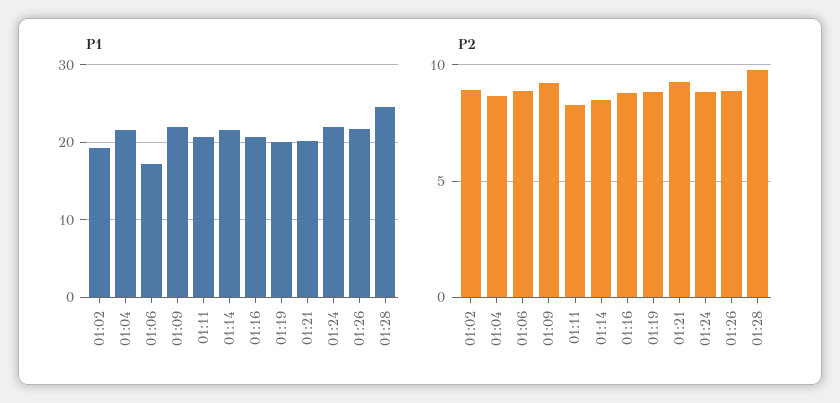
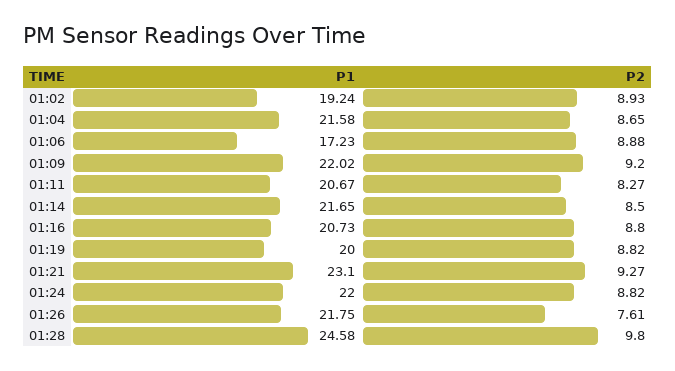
  {
    "P1": {
      "01:02": 19.24,
      "01:04": 21.58,
      "01:06": 17.23,
      "01:09": 22.02,
      "01:11": 20.67,
      "01:14": 21.65,
      "01:16": 20.73,
      "01:19": 20,
-     "01:21": 20,
+     "01:21": 23.1,
      "01:24": 22,
      "01:26": 21.75,
      "01:28": 24.58
    },
    "P2": {
      "01:02": 8.93,
      "01:04": 8.65,
      "01:06": 8.88,
      "01:09": 9.2,
      "01:11": 8.27,
      "01:14": 8.5,
      "01:16": 8.8,
      "01:19": 8.82,
      "01:21": 9.27,
      "01:24": 8.82,
-     "01:26": 9,
+     "01:26": 7.61,
      "01:28": 9.8
    }
  }

